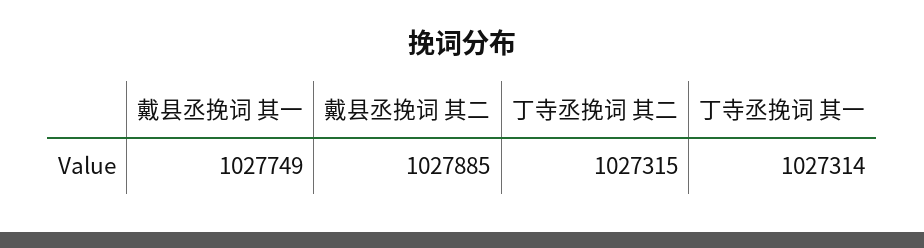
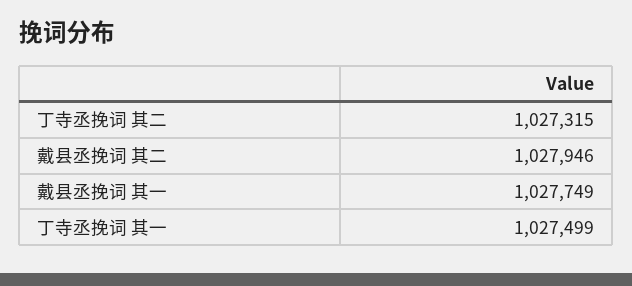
  {
    "戴县丞挽词 其一": 1027749,
-   "戴县丞挽词 其二": 1027885,
+   "戴县丞挽词 其二": 1027946,
    "丁寺丞挽词 其二": 1027315,
-   "丁寺丞挽词 其一": 1027314
+   "丁寺丞挽词 其一": 1027499
  }

